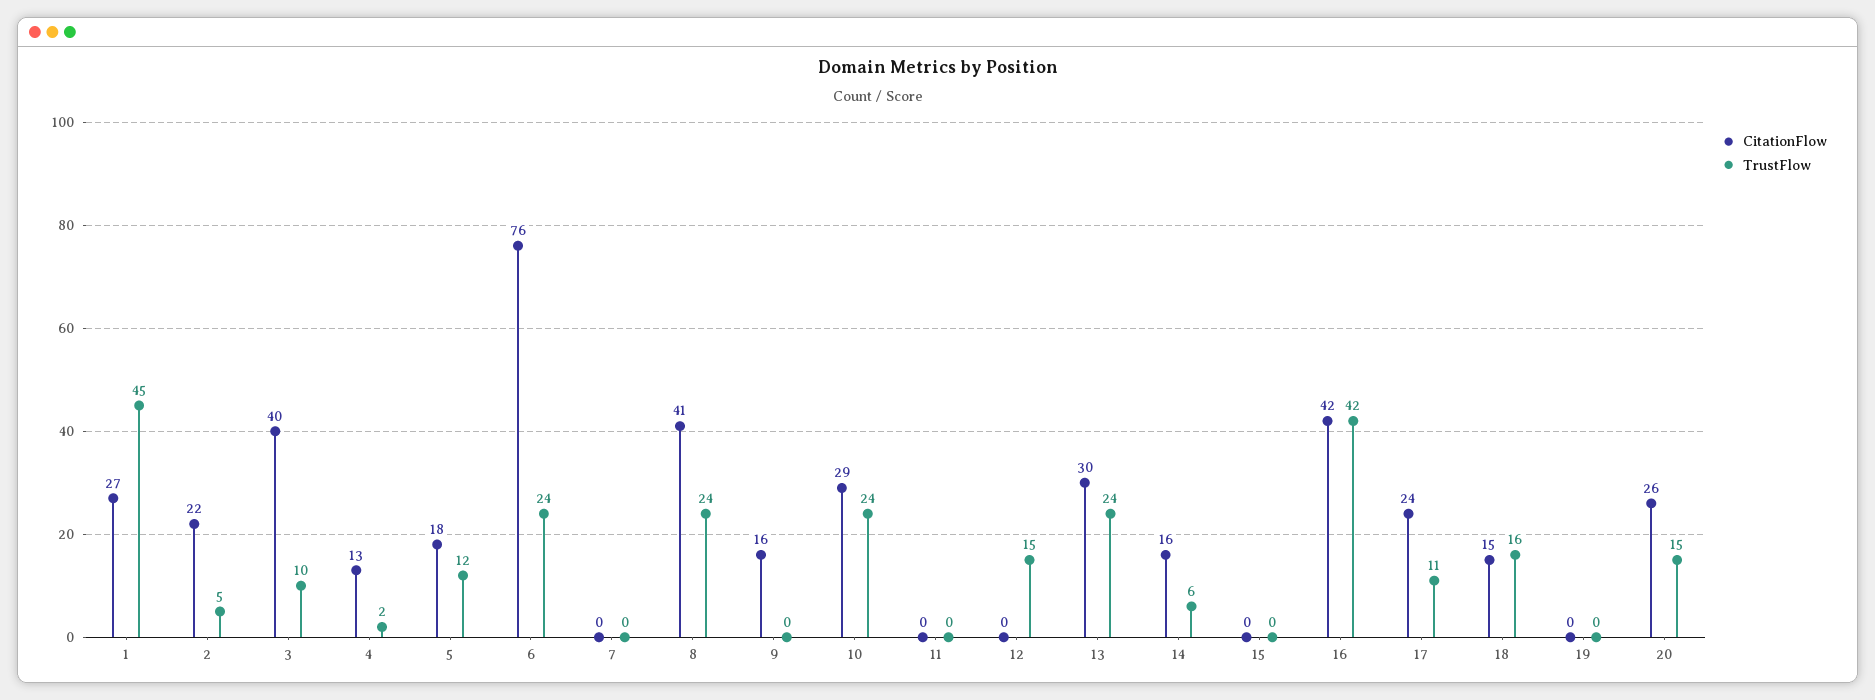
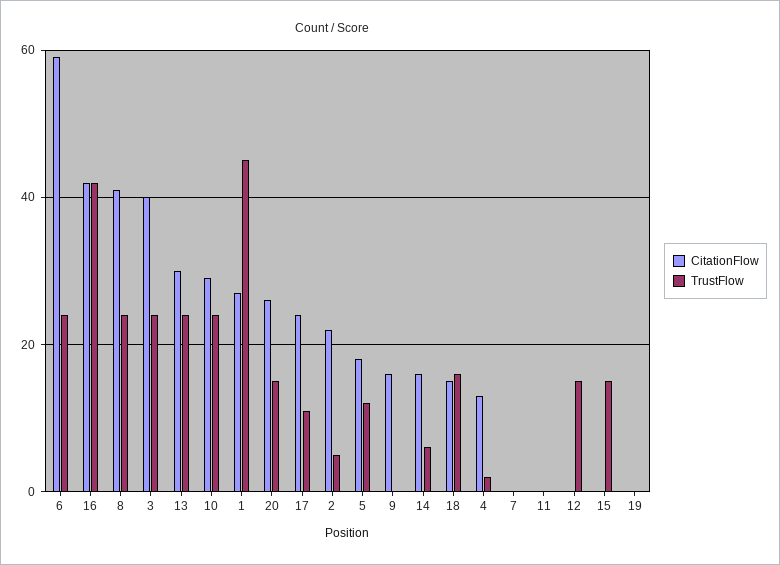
  {
    "CitationFlow": {
      "1": 27,
      "2": 22,
      "3": 40,
      "4": 13,
      "5": 18,
-     "6": 76,
+     "6": 60,
      "7": 0,
      "8": 41,
      "9": 16,
      "10": 29,
      "11": 0,
      "12": 0,
      "13": 30,
      "14": 16,
      "15": 0,
      "16": 42,
      "17": 24,
      "18": 15,
      "19": 0,
      "20": 26
    },
    "TrustFlow": {
      "1": 45,
      "2": 5,
-     "3": 10,
+     "3": 25,
      "4": 2,
      "5": 12,
      "6": 24,
      "7": 0,
      "8": 24,
      "9": 0,
      "10": 24,
      "11": 0,
      "12": 15,
      "13": 24,
      "14": 6,
-     "15": 0,
+     "15": 15,
      "16": 42,
      "17": 11,
      "18": 16,
      "19": 0,
      "20": 15
    }
  }

